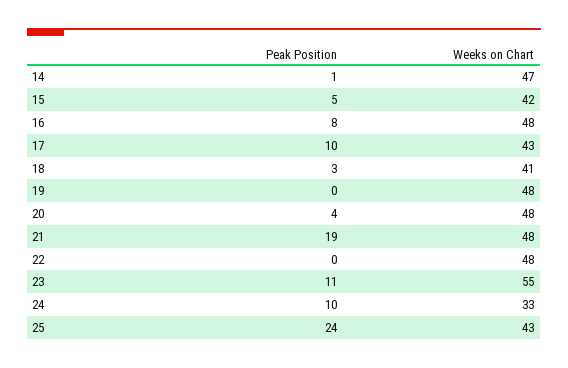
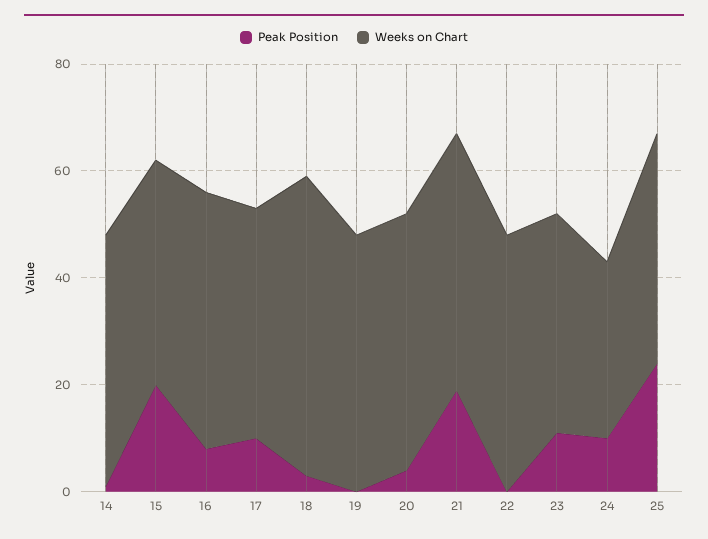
  {
    "Peak Position": {
      "14": 1,
-     "15": 5,
+     "15": 20,
      "16": 8,
      "17": 10,
      "18": 3,
      "19": 0,
      "20": 4,
      "21": 19,
      "22": 0,
      "23": 11,
      "24": 10,
      "25": 24
    },
    "Weeks on Chart": {
      "14": 47,
      "15": 42,
      "16": 48,
      "17": 43,
-     "18": 41,
+     "18": 55,
      "19": 48,
      "20": 48,
      "21": 48,
      "22": 48,
-     "23": 55,
+     "23": 40,
      "24": 33,
      "25": 43
    }
  }

